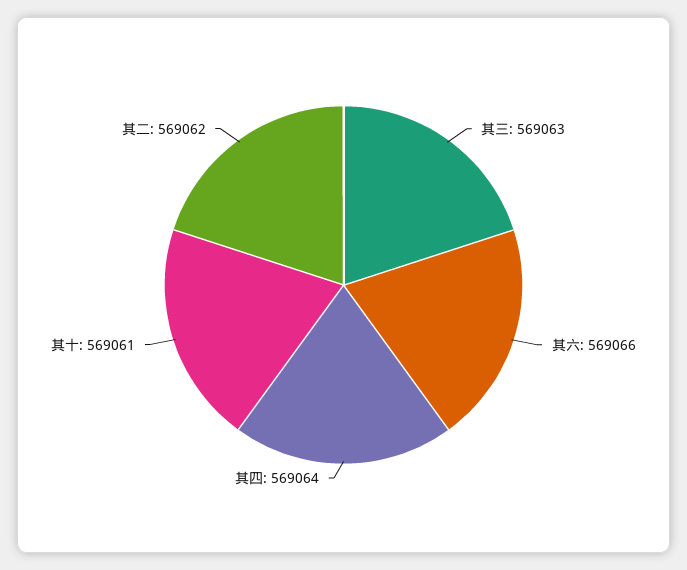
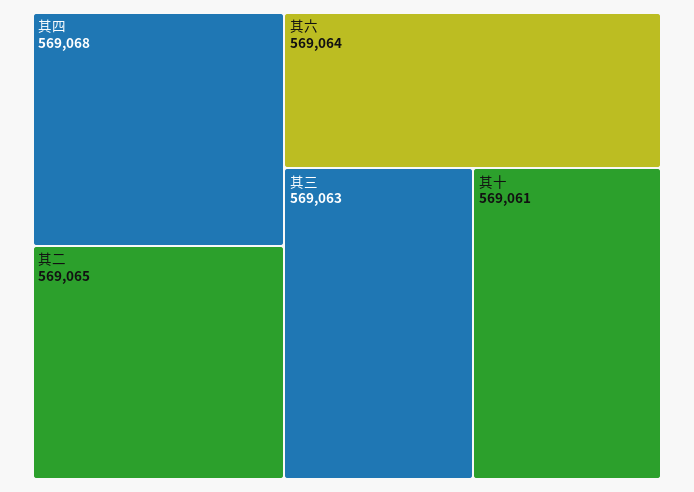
  {
    "其三": 569063,
-   "其六": 569066,
+   "其六": 569064,
-   "其四": 569064,
+   "其四": 569068,
    "其十": 569061,
-   "其二": 569062
+   "其二": 569065
  }

